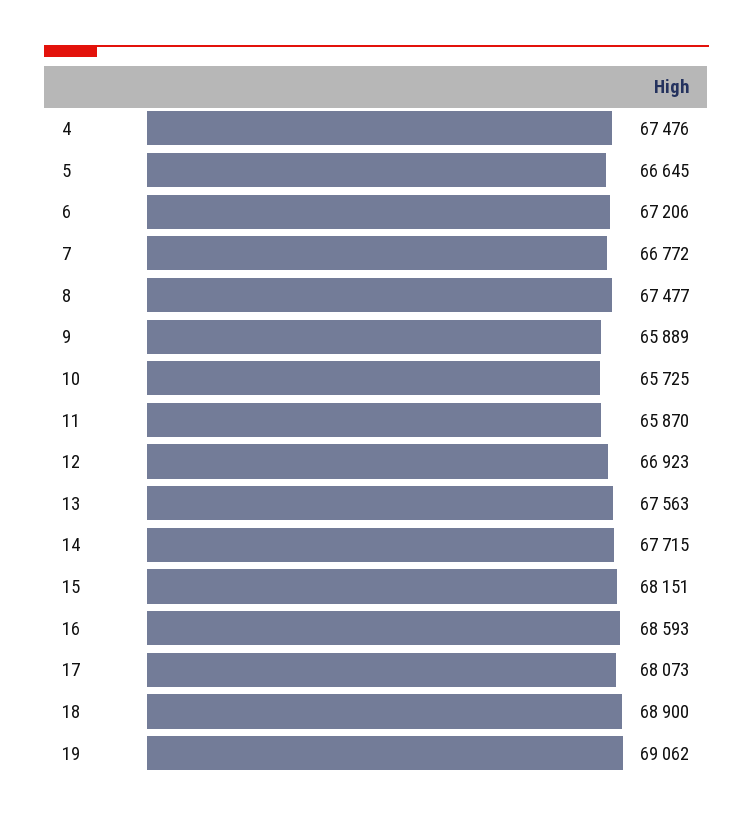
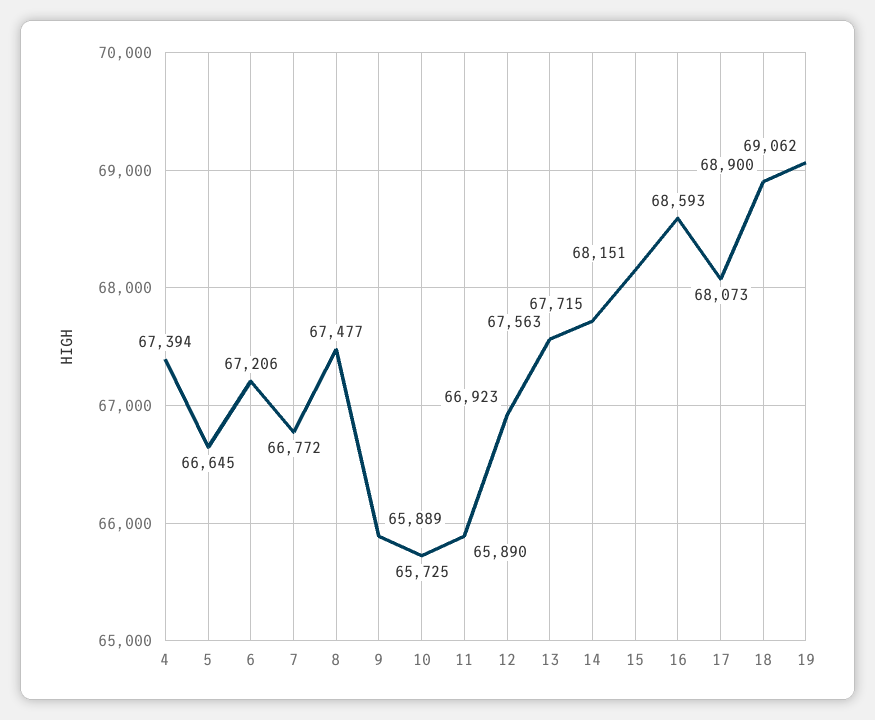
  {
-   "4": 67476,
+   "4": 67394,
    "5": 66645,
    "6": 67206,
    "7": 66772,
    "8": 67477,
    "9": 65889,
    "10": 65725,
-   "11": 65870,
+   "11": 65890,
    "12": 66923,
    "13": 67563,
    "14": 67715,
    "15": 68151,
    "16": 68593,
    "17": 68073,
    "18": 68900,
    "19": 69062
  }

